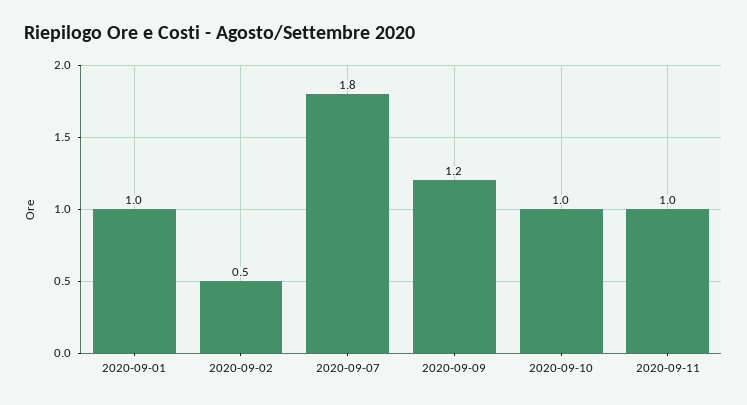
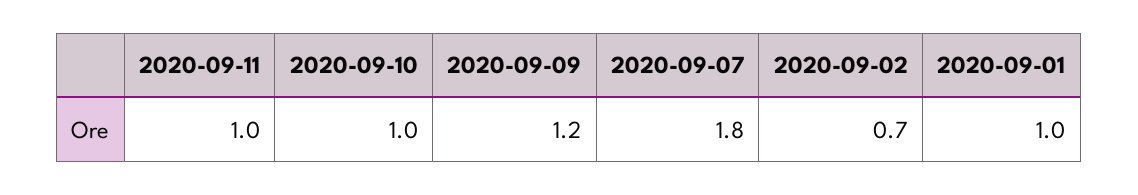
  {
    "2020-09-01": 1,
-   "2020-09-02": 0.5,
+   "2020-09-02": 0.7,
    "2020-09-07": 1.8,
    "2020-09-09": 1.2,
    "2020-09-10": 1,
    "2020-09-11": 1
  }

